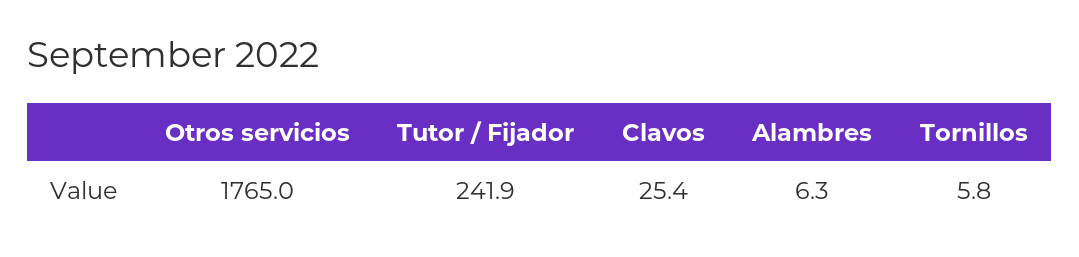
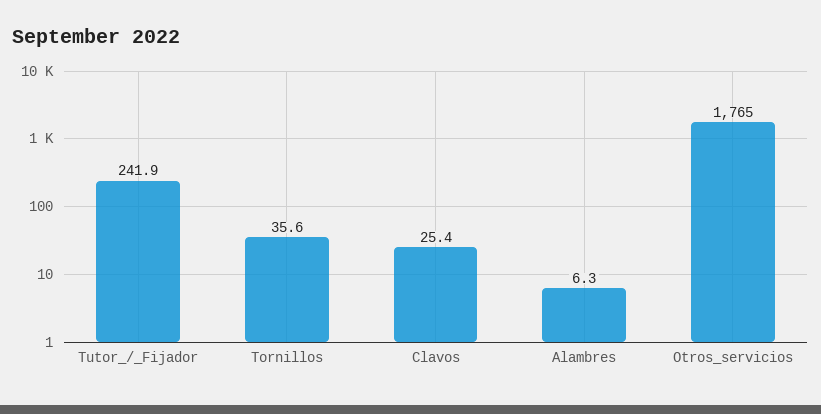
  {
    "Otros servicios": 1765,
    "Tutor / Fijador": 241.9,
    "Clavos": 25.4,
    "Alambres": 6.3,
-   "Tornillos": 5.8
+   "Tornillos": 35.6
  }

